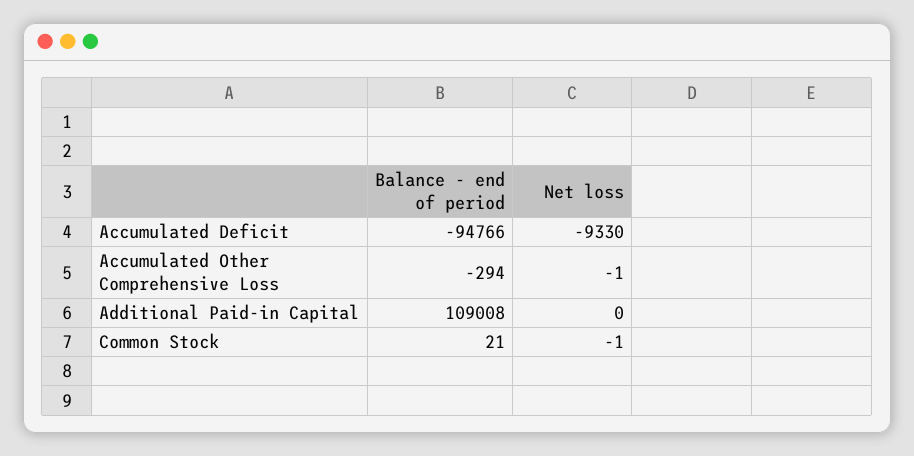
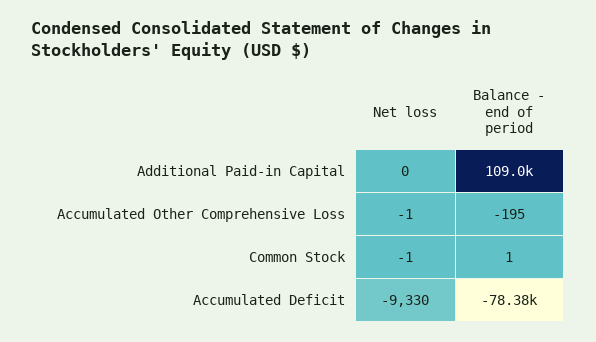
  {
    "Balance - end of period": {
-     "Accumulated Deficit": -94766,
+     "Accumulated Deficit": -78380,
-     "Accumulated Other Comprehensive Loss": -294,
+     "Accumulated Other Comprehensive Loss": -195,
      "Additional Paid-in Capital": 109008,
-     "Common Stock": 21
+     "Common Stock": 1
    },
    "Net loss": {
      "Accumulated Deficit": -9330,
      "Accumulated Other Comprehensive Loss": -1,
      "Additional Paid-in Capital": 0,
      "Common Stock": -1
    }
  }

